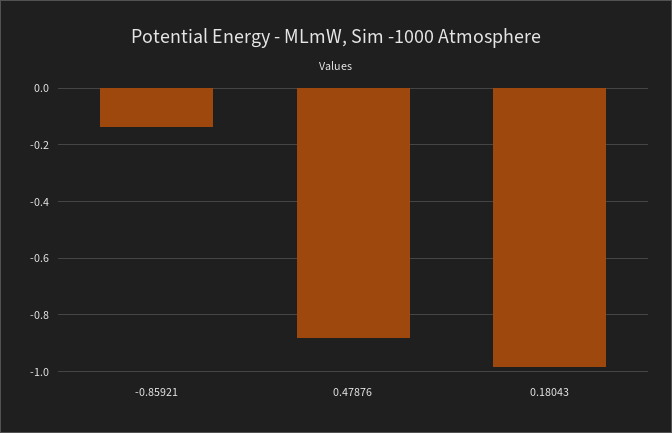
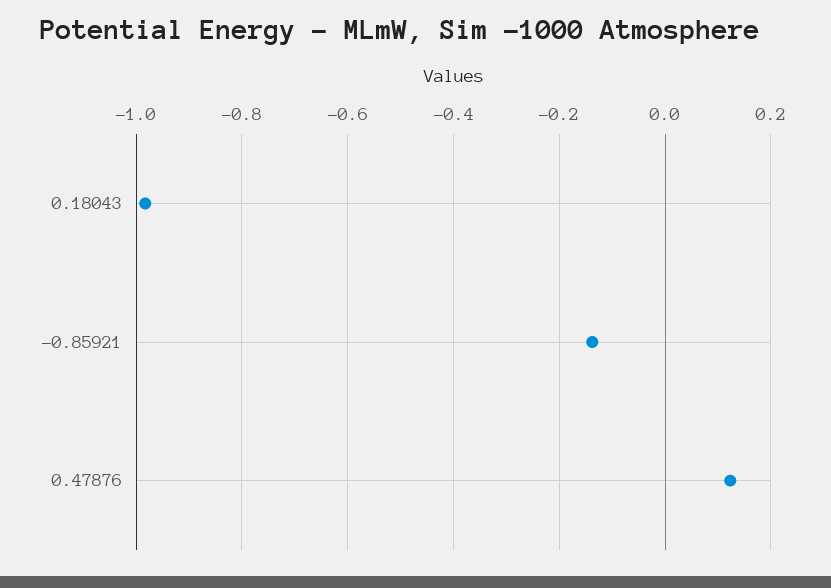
  {
    "-0.85921": -0.14,
-   "0.47876": -0.875,
+   "0.47876": 0.12,
    "0.18043": -0.98
  }

